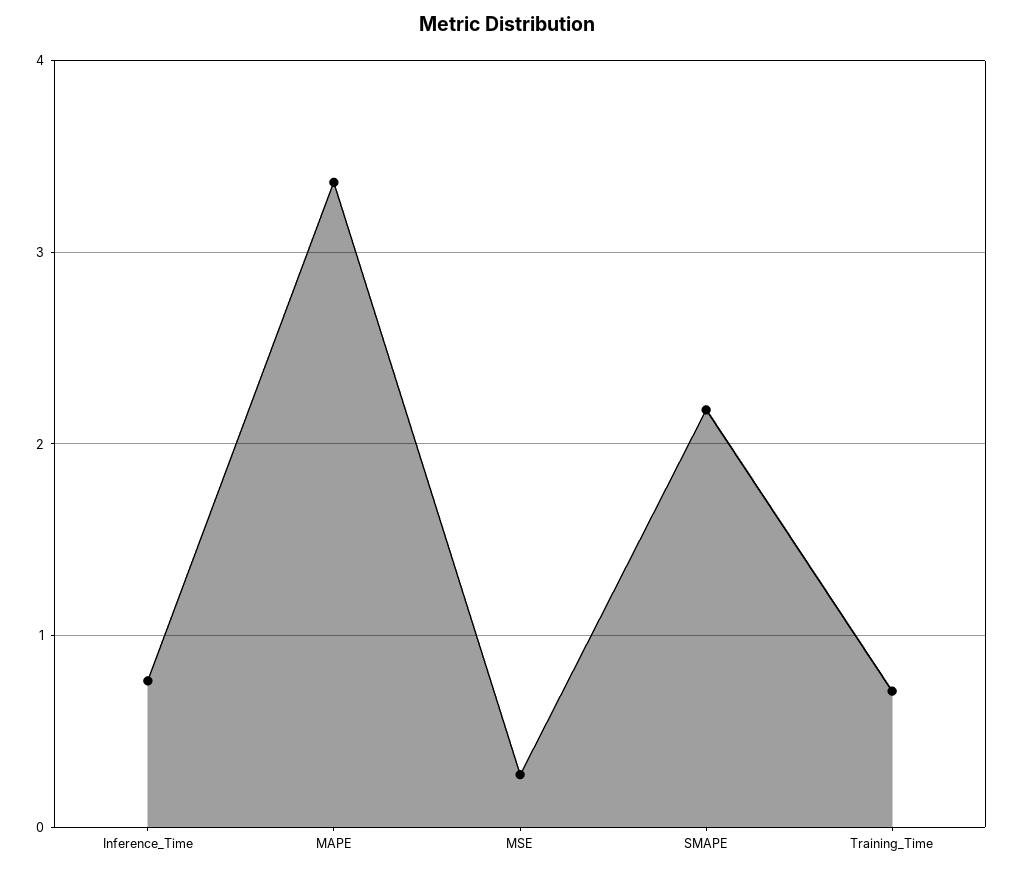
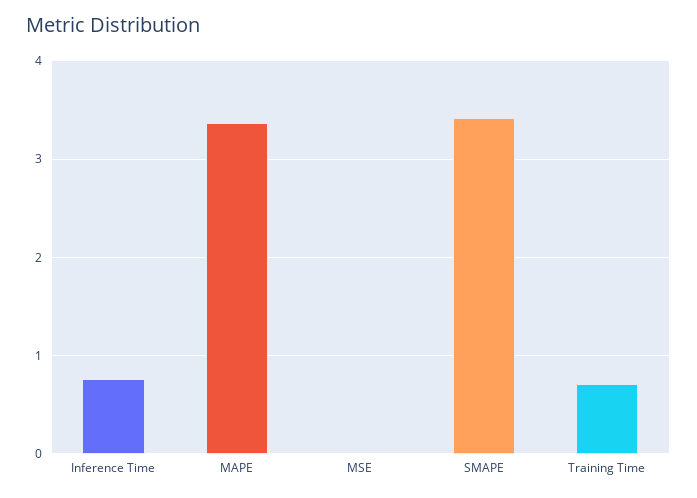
  {
    "Inference_Time": 0.8,
    "MAPE": 3.4,
-   "MSE": 0.3,
+   "MSE": 0,
-   "SMAPE": 2.2,
+   "SMAPE": 3.4,
    "Training_Time": 0.7
  }

